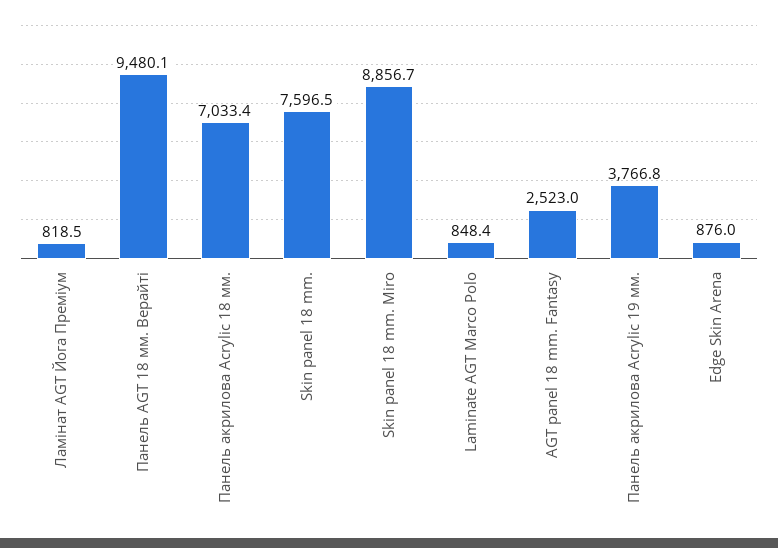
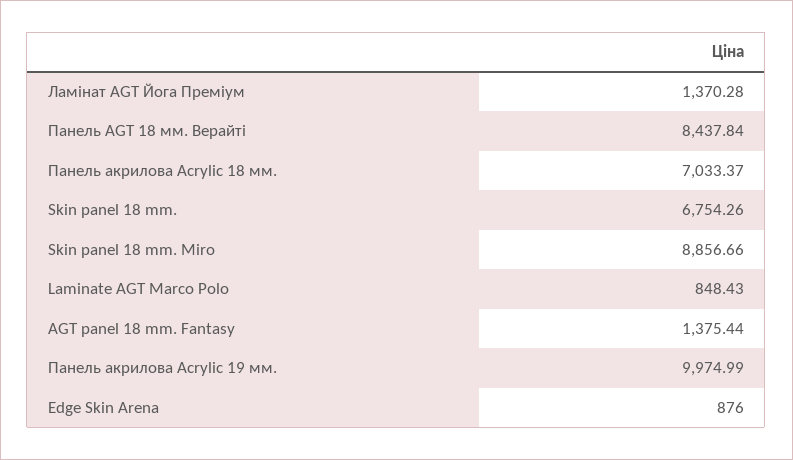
  {
-   "Ламінат AGT Йога Преміум": 818.5,
+   "Ламінат AGT Йога Преміум": 1370.28,
-   "Панель AGT 18 мм. Верайті": 9480.1,
+   "Панель AGT 18 мм. Верайті": 8437.84,
    "Панель акрилова Acrylic 18 мм.": 7033.37,
-   "Skin panel 18 mm.": 7596.5,
+   "Skin panel 18 mm.": 6754.26,
    "Skin panel 18 mm. Miro": 8856.66,
    "Laminate AGT Marco Polo": 848.43,
-   "AGT panel 18 mm. Fantasy": 2523,
+   "AGT panel 18 mm. Fantasy": 1375.44,
-   "Панель акрилова Acrylic 19 мм.": 3766.8,
+   "Панель акрилова Acrylic 19 мм.": 9974.99,
    "Edge Skin Arena": 876
  }

